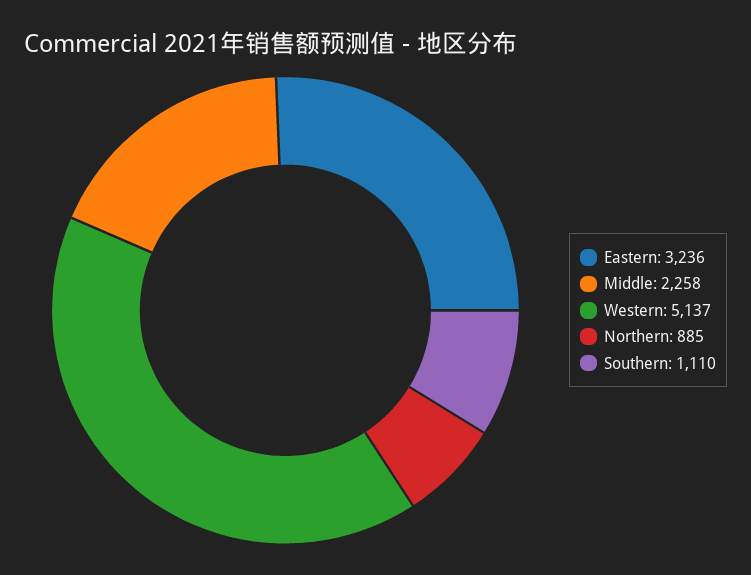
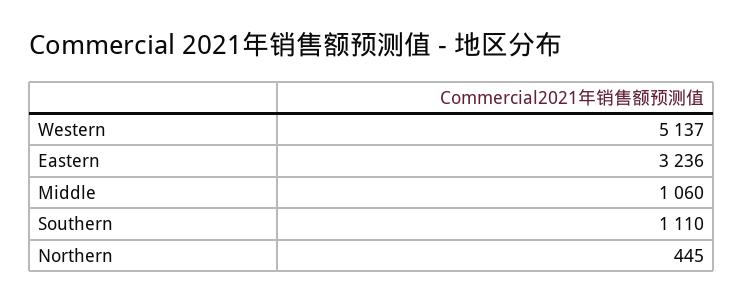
  {
    "Eastern": 3236,
-   "Middle": 2258,
+   "Middle": 1060,
    "Western": 5137,
-   "Northern": 885,
+   "Northern": 445,
    "Southern": 1110
  }

